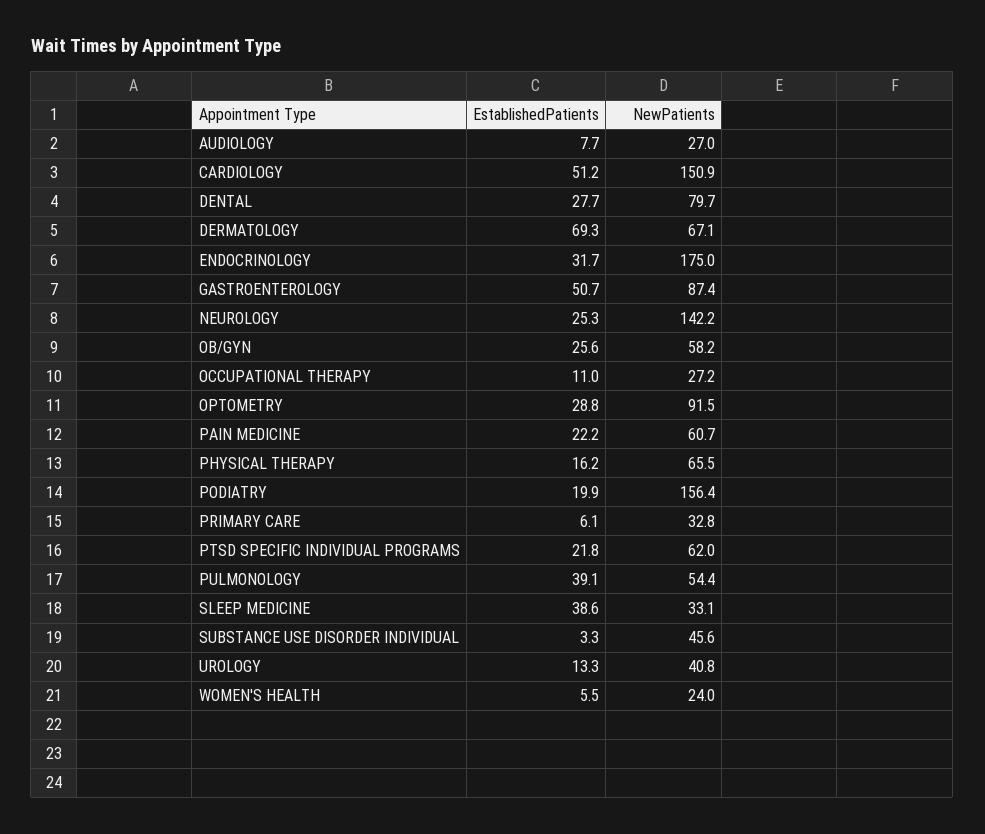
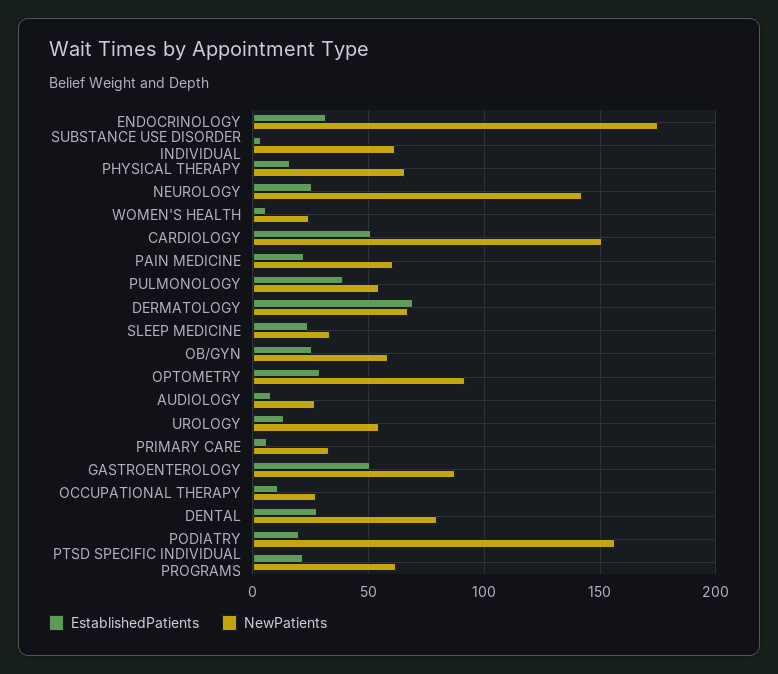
  {
    "EstablishedPatients": {
      "AUDIOLOGY": 7.7,
      "CARDIOLOGY": 51.2,
      "DENTAL": 27.7,
      "DERMATOLOGY": 69.3,
      "ENDOCRINOLOGY": 31.7,
      "GASTROENTEROLOGY": 50.7,
      "NEUROLOGY": 25.3,
      "OB/GYN": 25.6,
      "OCCUPATIONAL THERAPY": 11,
      "OPTOMETRY": 28.8,
      "PAIN MEDICINE": 22.2,
      "PHYSICAL THERAPY": 16.2,
      "PODIATRY": 19.9,
      "PRIMARY CARE": 6.1,
      "PTSD SPECIFIC INDIVIDUAL PROGRAMS": 21.8,
      "PULMONOLOGY": 39.1,
-     "SLEEP MEDICINE": 38.6,
+     "SLEEP MEDICINE": 25,
      "SUBSTANCE USE DISORDER INDIVIDUAL": 3.3,
      "UROLOGY": 13.3,
      "WOMEN'S HEALTH": 5.5
    },
    "NewPatients": {
      "AUDIOLOGY": 27,
      "CARDIOLOGY": 150.9,
      "DENTAL": 79.7,
      "DERMATOLOGY": 67.1,
      "ENDOCRINOLOGY": 175,
      "GASTROENTEROLOGY": 87.4,
      "NEUROLOGY": 142.2,
      "OB/GYN": 58.2,
      "OCCUPATIONAL THERAPY": 27.2,
      "OPTOMETRY": 91.5,
      "PAIN MEDICINE": 60.7,
      "PHYSICAL THERAPY": 65.5,
      "PODIATRY": 156.4,
      "PRIMARY CARE": 32.8,
      "PTSD SPECIFIC INDIVIDUAL PROGRAMS": 62,
      "PULMONOLOGY": 54.4,
      "SLEEP MEDICINE": 33.1,
-     "SUBSTANCE USE DISORDER INDIVIDUAL": 45.6,
+     "SUBSTANCE USE DISORDER INDIVIDUAL": 60,
-     "UROLOGY": 40.8,
+     "UROLOGY": 55,
      "WOMEN'S HEALTH": 24
    }
  }

